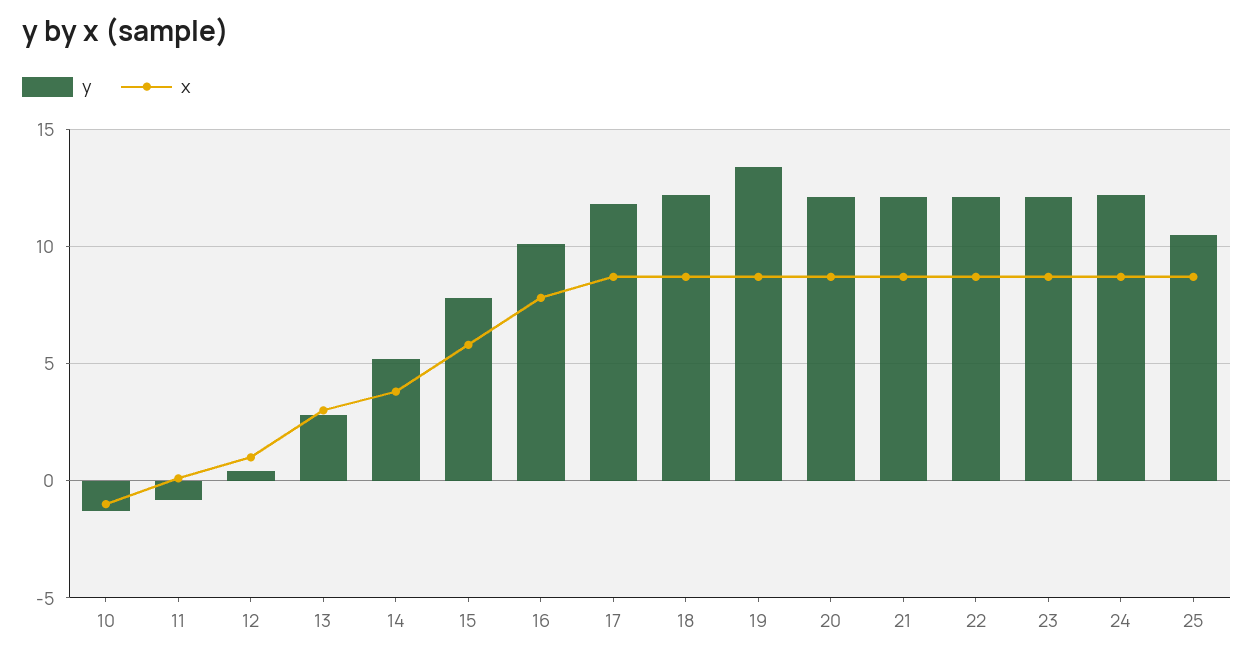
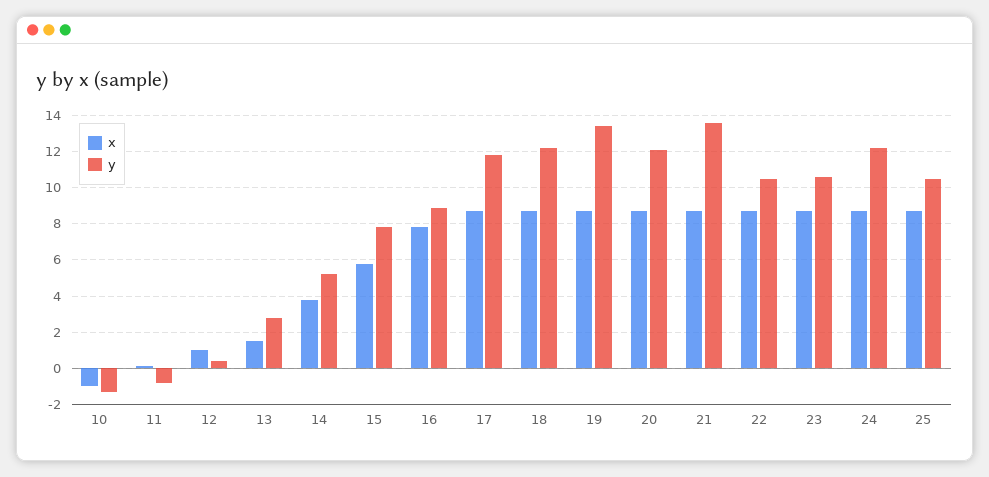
  {
    "y": {
      "10": -1.5,
      "11": -1,
      "12": 0.5,
      "13": 3,
      "14": 5,
      "15": 8,
-     "16": 10,
+     "16": 9,
      "17": 12,
      "18": 12,
      "19": 13.5,
      "20": 12,
-     "21": 12,
+     "21": 13.5,
-     "22": 12,
+     "22": 10.5,
-     "23": 12,
+     "23": 10.5,
      "24": 12,
      "25": 10.5
    },
    "x": {
      "10": -1,
      "11": 0,
      "12": 1,
-     "13": 3,
+     "13": 1.5,
      "14": 4,
      "15": 6,
      "16": 8,
      "17": 8.5,
      "18": 8.5,
      "19": 8.5,
      "20": 8.5,
      "21": 8.5,
      "22": 8.5,
      "23": 8.5,
      "24": 8.5,
      "25": 8.5
    }
  }

